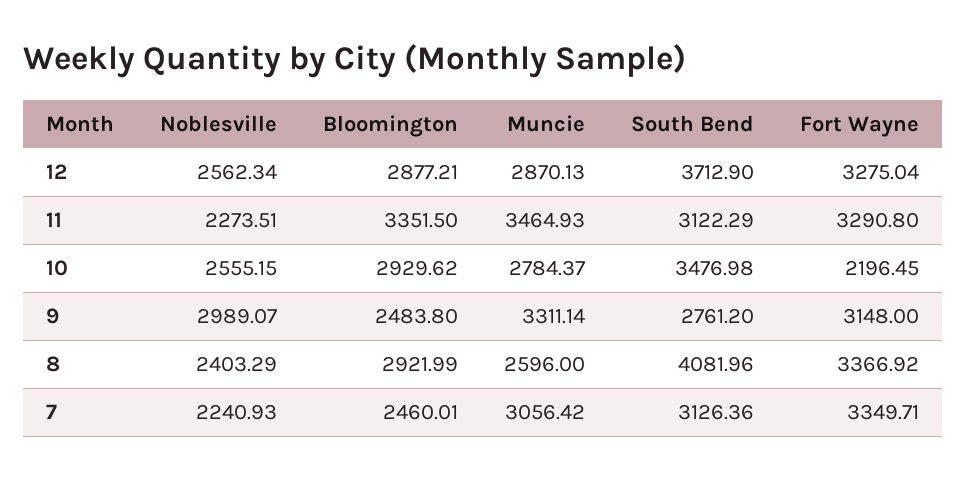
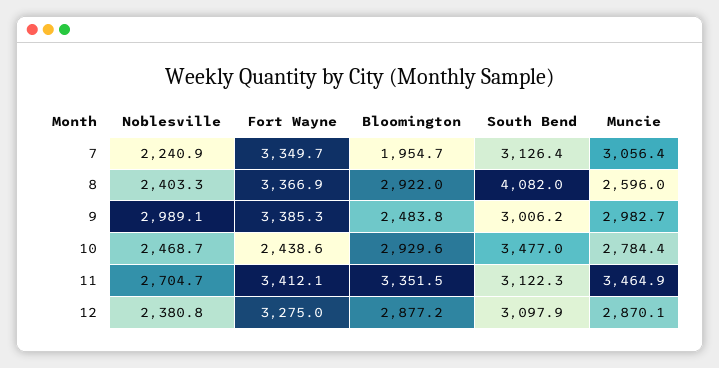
  {
    "Noblesville": {
-     "12": 2562.34,
+     "12": 2380.8,
-     "11": 2273.51,
+     "11": 2704.7,
-     "10": 2555.15,
+     "10": 2468.7,
      "9": 2989.07,
      "8": 2403.29,
      "7": 2240.93
    },
    "Bloomington": {
      "12": 2877.21,
      "11": 3351.5,
      "10": 2929.62,
      "9": 2483.8,
      "8": 2921.99,
-     "7": 2460.01
+     "7": 1954.7
    },
    "Muncie": {
      "12": 2870.13,
      "11": 3464.93,
      "10": 2784.37,
-     "9": 3311.14,
+     "9": 2982.7,
      "8": 2596,
      "7": 3056.42
    },
    "South Bend": {
-     "12": 3712.9,
+     "12": 3097.9,
      "11": 3122.29,
      "10": 3476.98,
-     "9": 2761.2,
+     "9": 3006.2,
      "8": 4081.96,
      "7": 3126.36
    },
    "Fort Wayne": {
      "12": 3275.04,
-     "11": 3290.8,
+     "11": 3412.1,
-     "10": 2196.45,
+     "10": 2438.6,
-     "9": 3148,
+     "9": 3385.3,
      "8": 3366.92,
      "7": 3349.71
    }
  }

